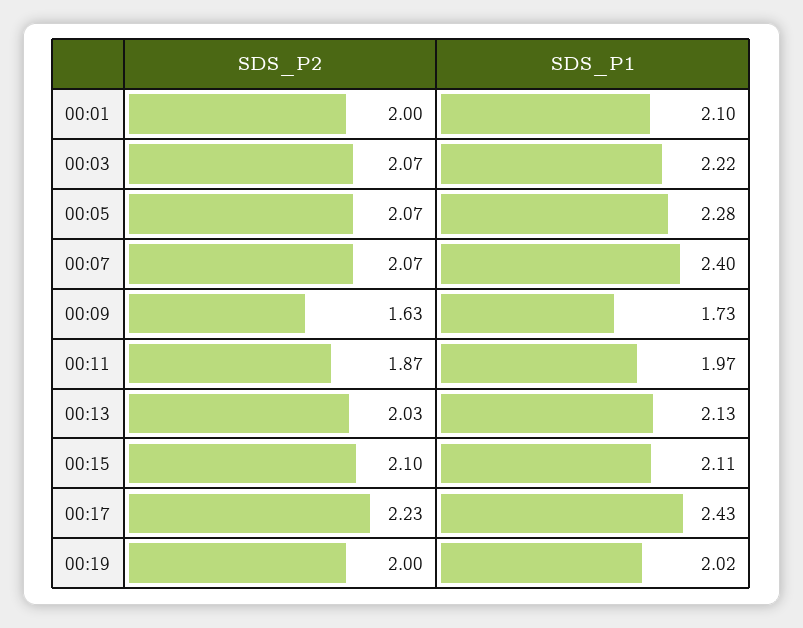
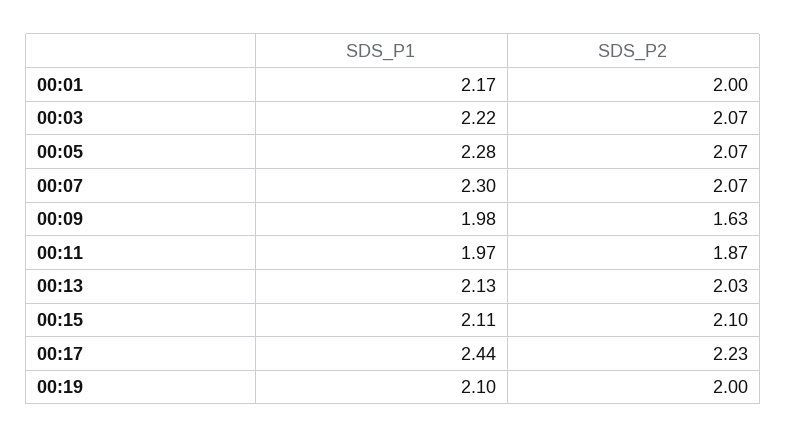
  {
    "SDS_P2": {
      "00:01": 2,
      "00:03": 2.07,
      "00:05": 2.07,
      "00:07": 2.07,
      "00:09": 1.63,
      "00:11": 1.87,
      "00:13": 2.03,
      "00:15": 2.1,
      "00:17": 2.23,
      "00:19": 2
    },
    "SDS_P1": {
-     "00:01": 2.1,
+     "00:01": 2.17,
      "00:03": 2.22,
      "00:05": 2.28,
-     "00:07": 2.4,
+     "00:07": 2.3,
-     "00:09": 1.73,
+     "00:09": 1.98,
      "00:11": 1.97,
      "00:13": 2.13,
      "00:15": 2.11,
-     "00:17": 2.43,
+     "00:17": 2.44,
-     "00:19": 2.02
+     "00:19": 2.1
    }
  }

